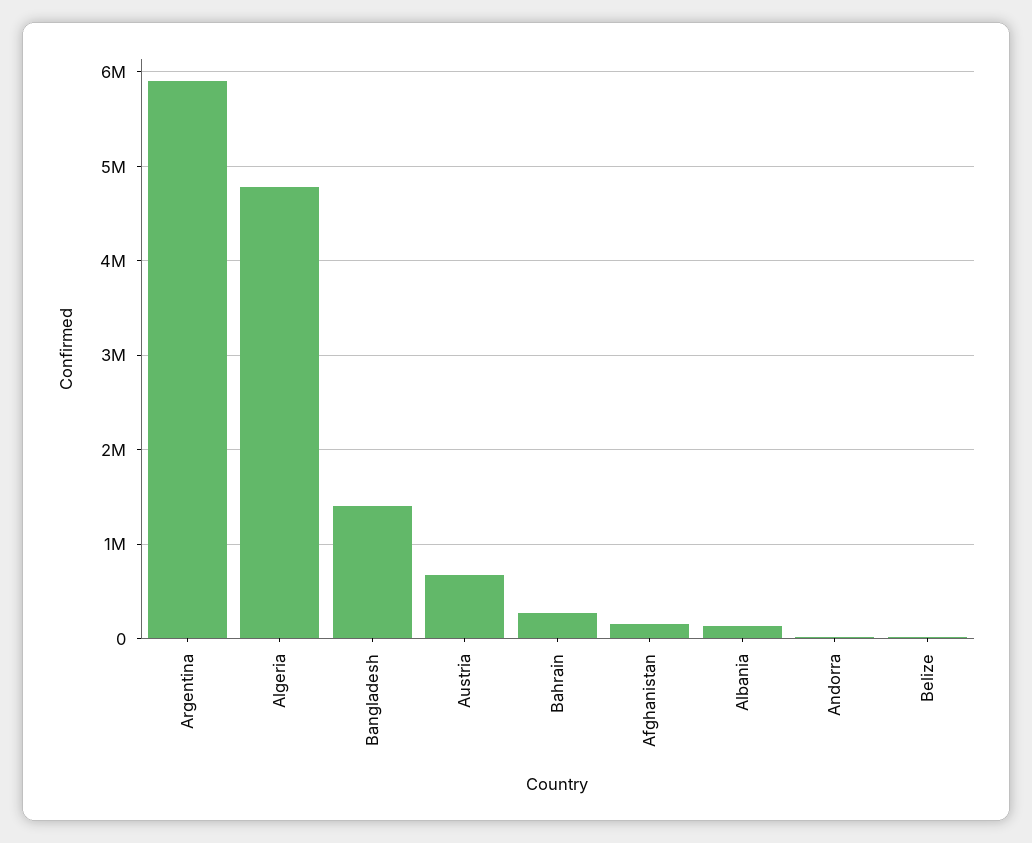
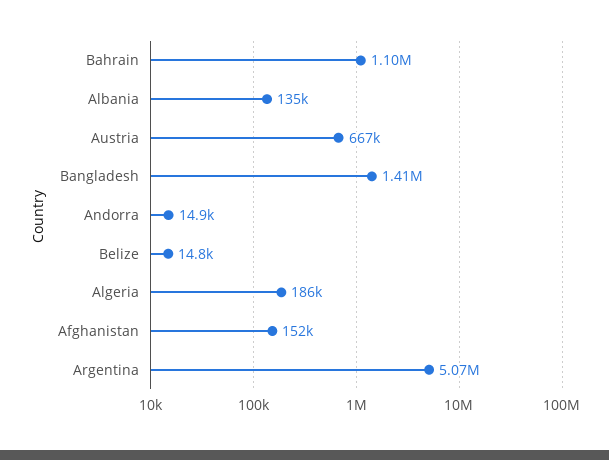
  {
-   "Argentina": 5900000,
+   "Argentina": 5070000,
-   "Algeria": 4800000,
+   "Algeria": 186000,
    "Bangladesh": 1410000,
    "Austria": 667000,
-   "Bahrain": 300000,
+   "Bahrain": 1100000,
    "Afghanistan": 152000,
    "Albania": 135000,
    "Andorra": 14900,
    "Belize": 14800
  }

